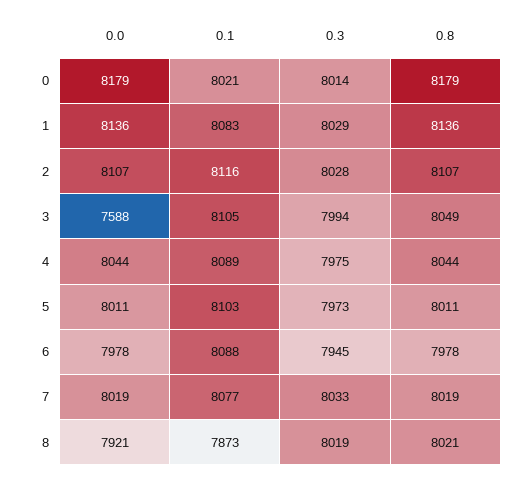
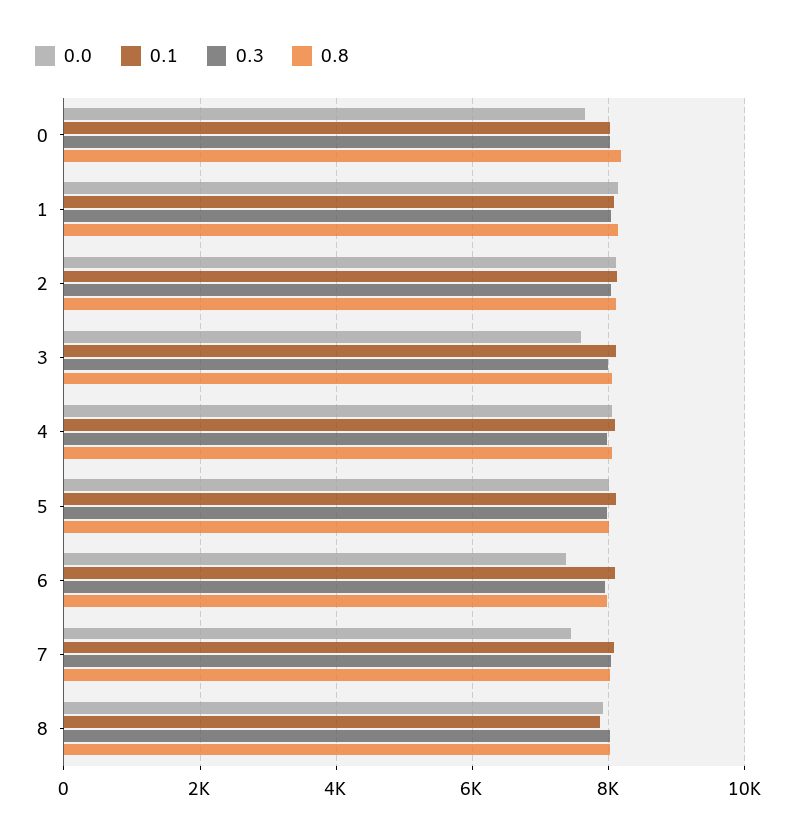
  {
    "0.0": {
-     "0": 8179,
+     "0": 7600,
      "1": 8136,
      "2": 8107,
      "3": 7588,
      "4": 8044,
      "5": 8011,
-     "6": 7978,
+     "6": 7400,
-     "7": 8019,
+     "7": 7400,
      "8": 7921
    },
    "0.1": {
      "0": 8021,
      "1": 8083,
      "2": 8116,
      "3": 8105,
      "4": 8089,
      "5": 8103,
      "6": 8088,
      "7": 8077,
      "8": 7873
    },
    "0.3": {
      "0": 8014,
      "1": 8029,
      "2": 8028,
      "3": 7994,
      "4": 7975,
      "5": 7973,
      "6": 7945,
      "7": 8033,
      "8": 8019
    },
    "0.8": {
      "0": 8179,
      "1": 8136,
      "2": 8107,
      "3": 8049,
      "4": 8044,
      "5": 8011,
      "6": 7978,
      "7": 8019,
      "8": 8021
    }
  }

